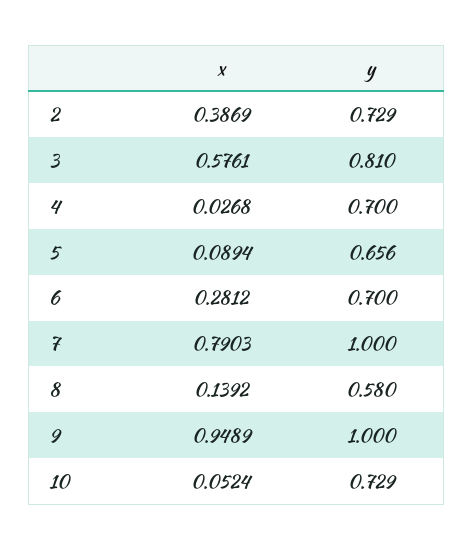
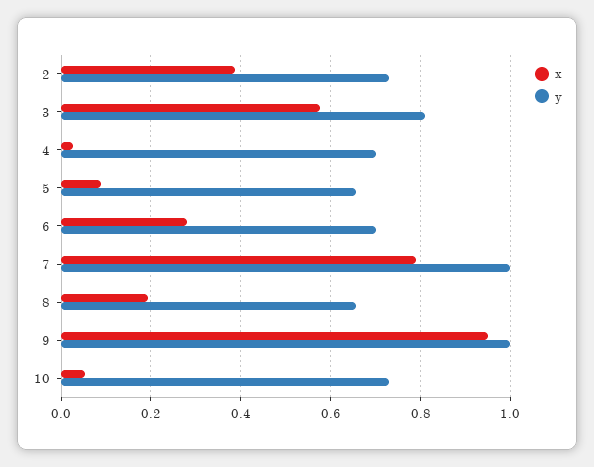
  {
    "x": {
      "2": 0.3869,
      "3": 0.5761,
      "4": 0.0268,
      "5": 0.0894,
      "6": 0.2812,
      "7": 0.7903,
-     "8": 0.1392,
+     "8": 0.2,
      "9": 0.9489,
      "10": 0.0524
    },
    "y": {
      "2": 0.729,
      "3": 0.81,
      "4": 0.7,
      "5": 0.656,
      "6": 0.7,
      "7": 1,
-     "8": 0.58,
+     "8": 0.66,
      "9": 1,
      "10": 0.729
    }
  }

